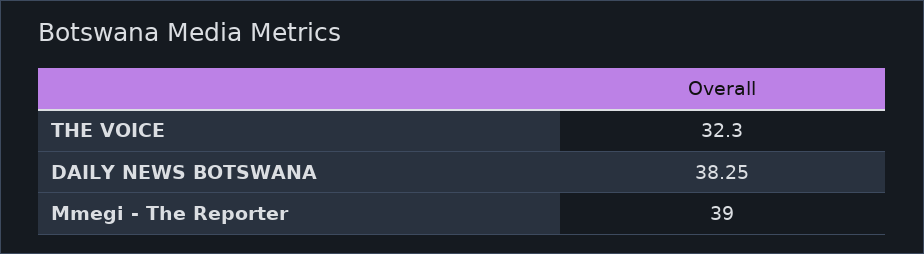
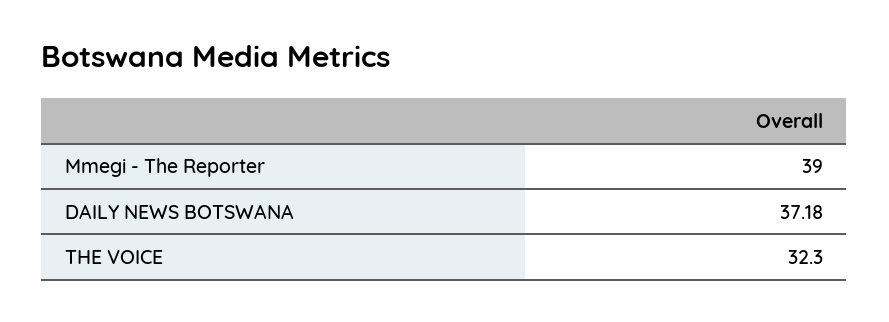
  {
    "THE VOICE": 32.3,
-   "DAILY NEWS BOTSWANA": 38.25,
+   "DAILY NEWS BOTSWANA": 37.18,
    "Mmegi - The Reporter": 39
  }

